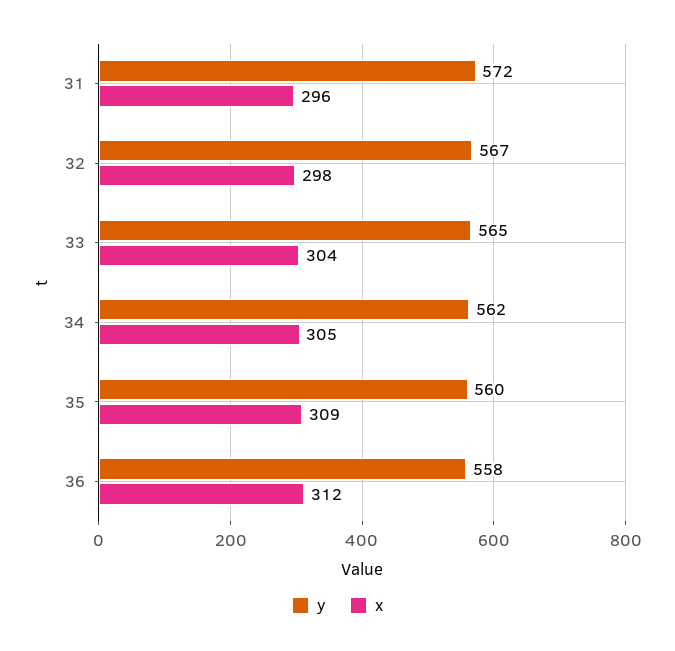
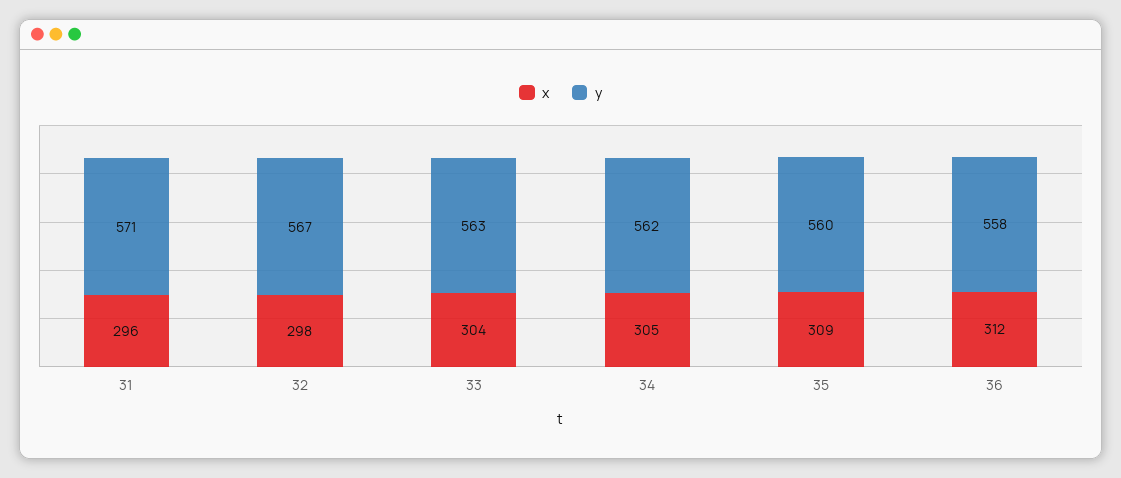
  {
    "y": {
-     "31": 572,
+     "31": 571,
      "32": 567,
-     "33": 565,
+     "33": 563,
      "34": 562,
      "35": 560,
      "36": 558
    },
    "x": {
      "31": 296,
      "32": 298,
      "33": 304,
      "34": 305,
      "35": 309,
      "36": 312
    }
  }

